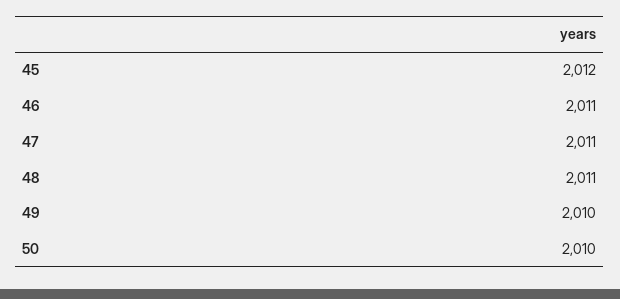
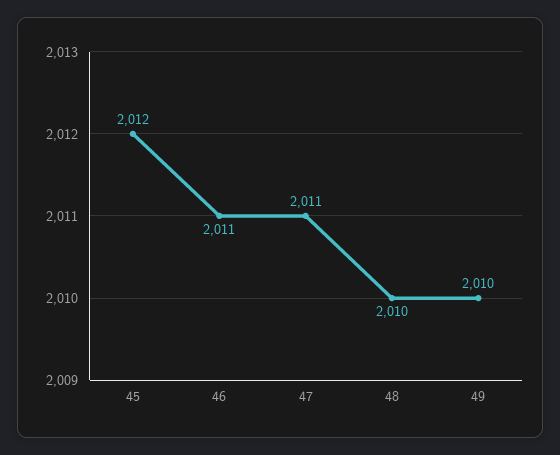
  {
    "45": 2012,
    "46": 2011,
    "47": 2011,
-   "48": 2011,
+   "48": 2010,
-   "49": 2010,
+   "49": 2010
-   "50": 2010
  }

